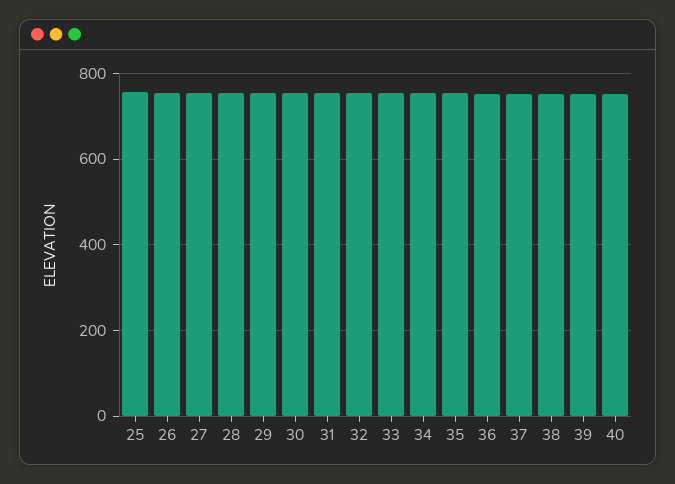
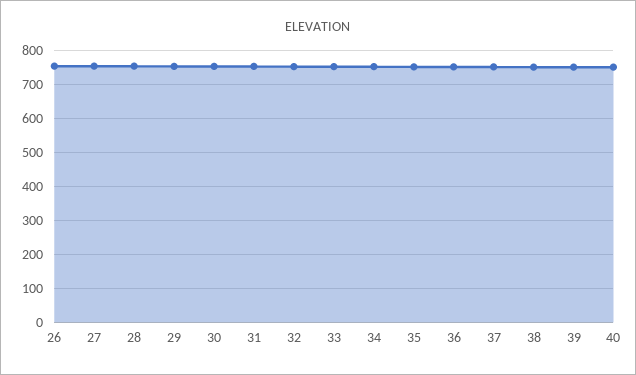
  {
-   "25": 760,
    "26": 760,
    "27": 760,
    "28": 760,
    "29": 760,
    "30": 760,
    "31": 760,
    "32": 760,
    "33": 760,
    "34": 760,
    "35": 760,
    "36": 760,
    "37": 760,
    "38": 760,
    "39": 760,
    "40": 760
  }

